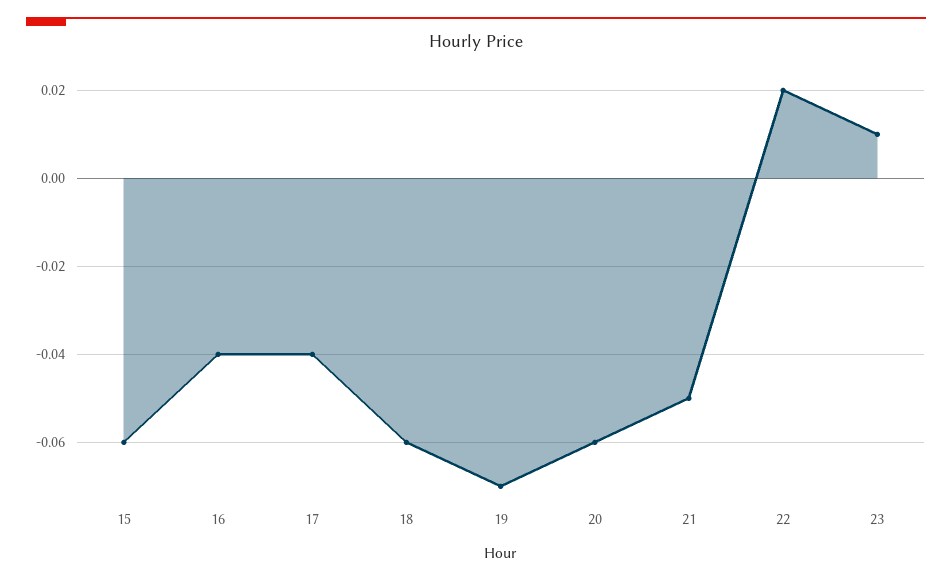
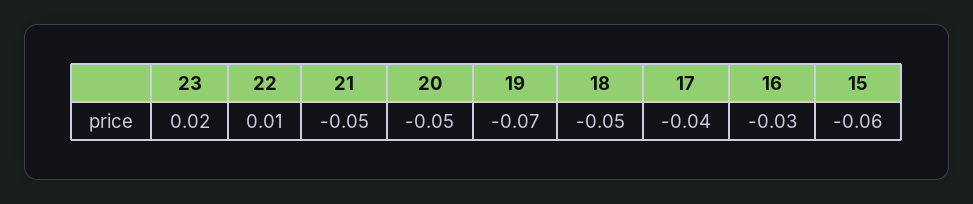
  {
    "15": -0.06,
-   "16": -0.04,
+   "16": -0.03,
    "17": -0.04,
-   "18": -0.06,
+   "18": -0.05,
    "19": -0.07,
-   "20": -0.06,
+   "20": -0.05,
    "21": -0.05,
-   "22": 0.02,
+   "22": 0.01,
-   "23": 0.01
+   "23": 0.02
  }

